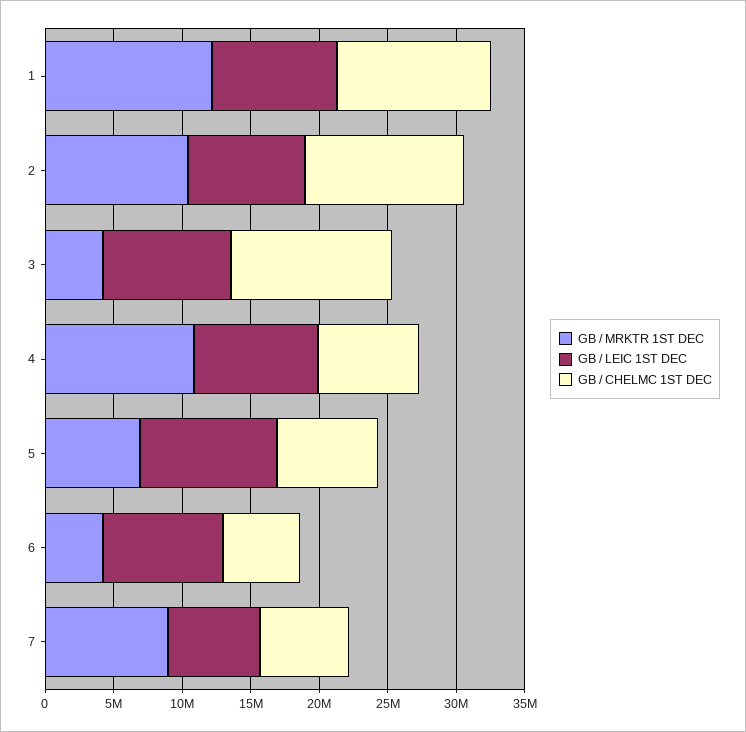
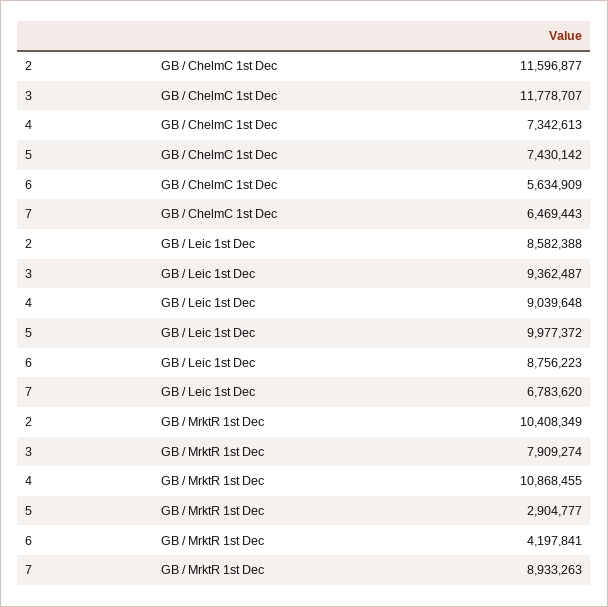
  {
    "GB / MRKTR 1ST DEC": {
-     "1": 12000000,
      "2": 10408349,
-     "3": 4000000,
+     "3": 7909274,
      "4": 10868455,
-     "5": 7000000,
+     "5": 2904777,
      "6": 4197841,
      "7": 8933263
    },
    "GB / LEIC 1ST DEC": {
-     "1": 9000000,
      "2": 8582388,
      "3": 9362487,
      "4": 9039648,
      "5": 9977372,
      "6": 8756223,
      "7": 6783620
    },
    "GB / CHELMC 1ST DEC": {
-     "1": 11000000,
      "2": 11596877,
      "3": 11778707,
      "4": 7342613,
      "5": 7430142,
      "6": 5634909,
      "7": 6469443
    }
  }

